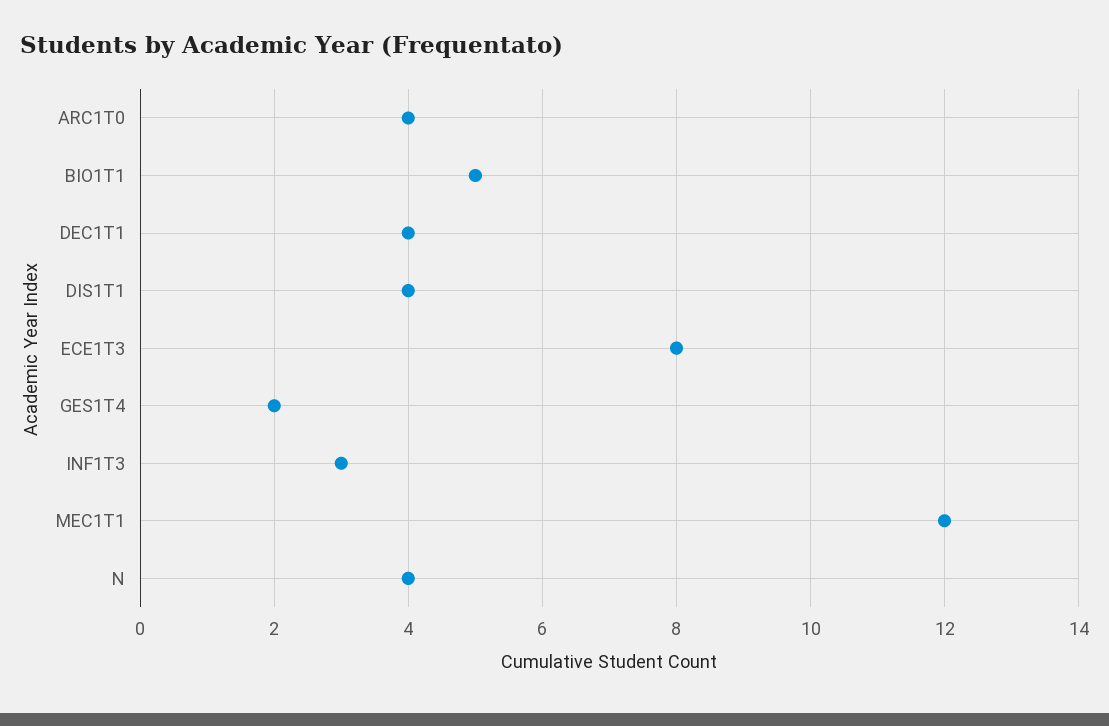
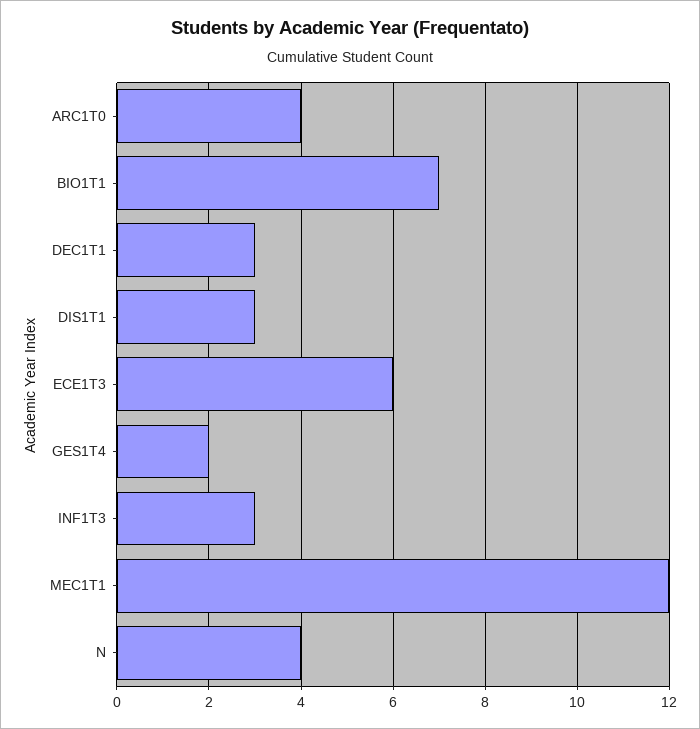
  {
    "ARC1T0": 4,
-   "BIO1T1": 5,
+   "BIO1T1": 7,
-   "DEC1T1": 4,
+   "DEC1T1": 3,
-   "DIS1T1": 4,
+   "DIS1T1": 3,
-   "ECE1T3": 8,
+   "ECE1T3": 6,
    "GES1T4": 2,
    "INF1T3": 3,
    "MEC1T1": 12,
    "N": 4
  }

